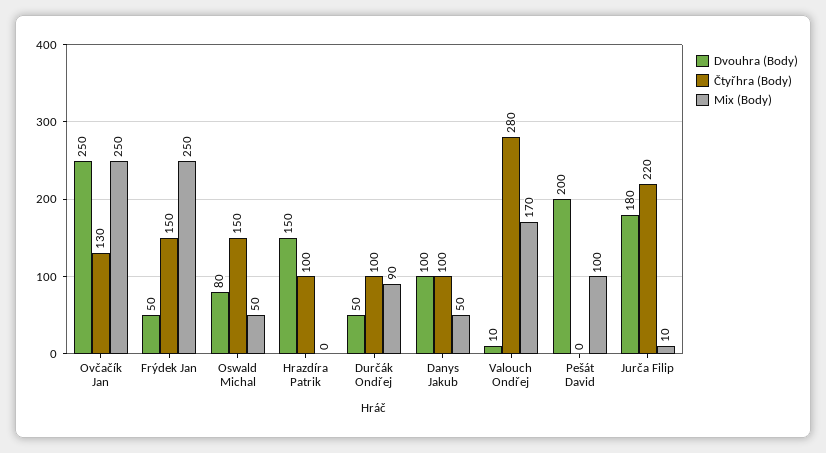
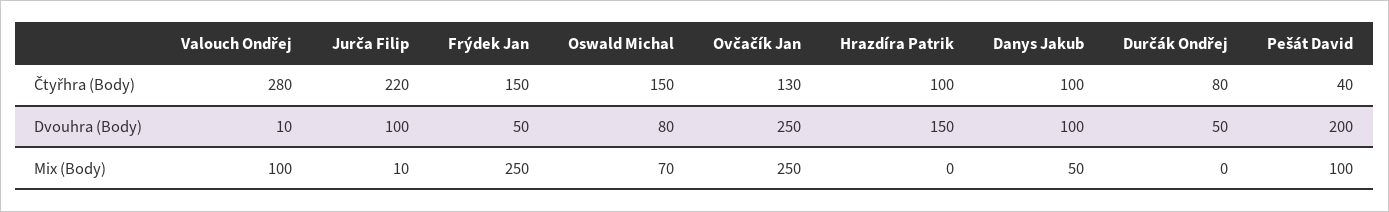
  {
    "Dvouhra (Body)": {
      "Ovčačík Jan": 250,
      "Frýdek Jan": 50,
      "Oswald Michal": 80,
      "Hrazdíra Patrik": 150,
      "Durčák Ondřej": 50,
      "Danys Jakub": 100,
      "Valouch Ondřej": 10,
      "Pešát David": 200,
-     "Jurča Filip": 180
+     "Jurča Filip": 100
    },
    "Čtyřhra (Body)": {
      "Ovčačík Jan": 130,
      "Frýdek Jan": 150,
      "Oswald Michal": 150,
      "Hrazdíra Patrik": 100,
-     "Durčák Ondřej": 100,
+     "Durčák Ondřej": 80,
      "Danys Jakub": 100,
      "Valouch Ondřej": 280,
-     "Pešát David": 0,
+     "Pešát David": 40,
      "Jurča Filip": 220
    },
    "Mix (Body)": {
      "Ovčačík Jan": 250,
      "Frýdek Jan": 250,
-     "Oswald Michal": 50,
+     "Oswald Michal": 70,
      "Hrazdíra Patrik": 0,
-     "Durčák Ondřej": 90,
+     "Durčák Ondřej": 0,
      "Danys Jakub": 50,
-     "Valouch Ondřej": 170,
+     "Valouch Ondřej": 100,
      "Pešát David": 100,
      "Jurča Filip": 10
    }
  }

